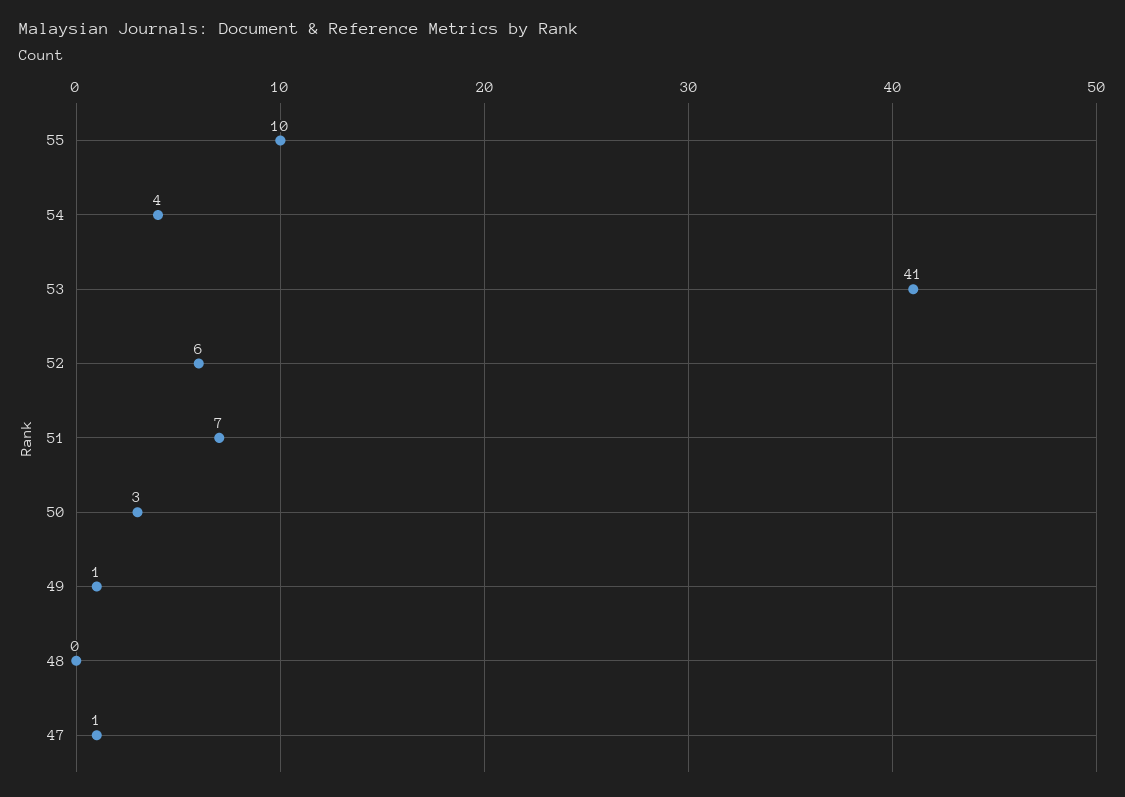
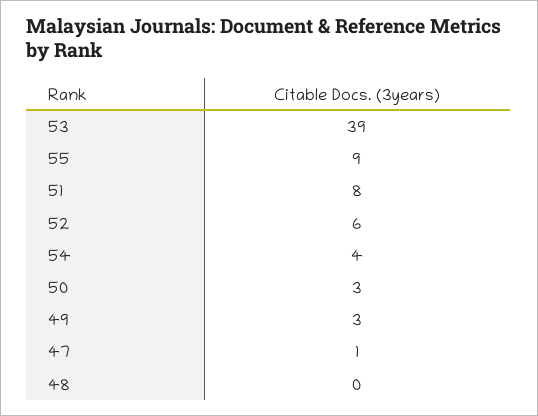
  {
-   "55": 10,
+   "55": 9,
    "54": 4,
-   "53": 41,
+   "53": 39,
    "52": 6,
-   "51": 7,
+   "51": 8,
    "50": 3,
-   "49": 1,
+   "49": 3,
    "48": 0,
    "47": 1
  }

